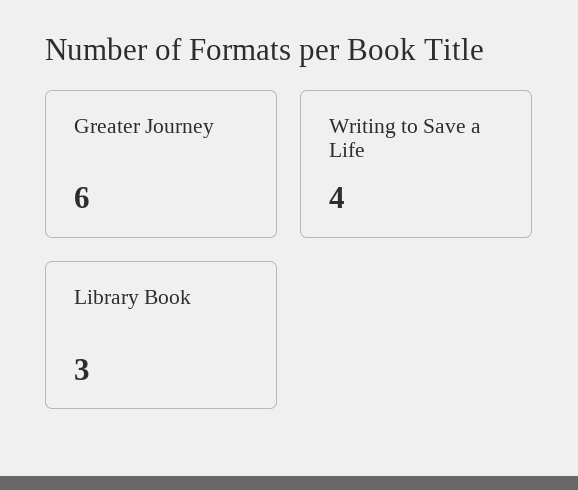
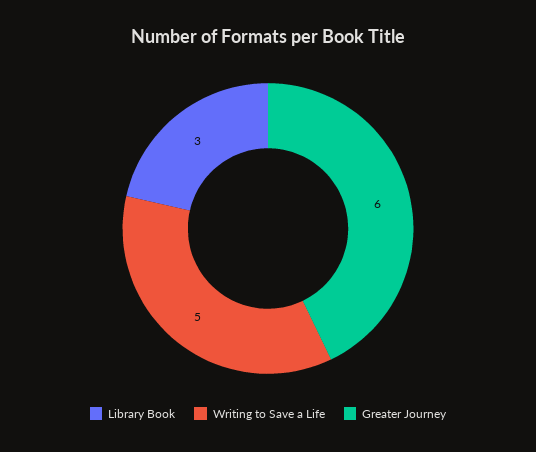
  {
    "Greater Journey": 6,
-   "Writing to Save a Life": 4,
+   "Writing to Save a Life": 5,
    "Library Book": 3
  }

